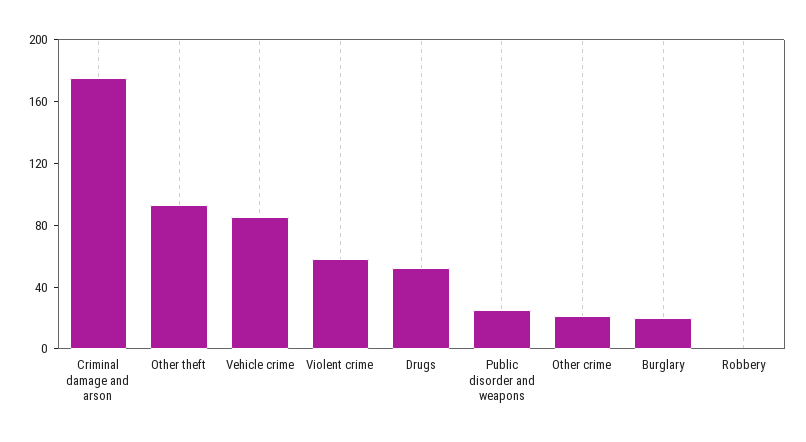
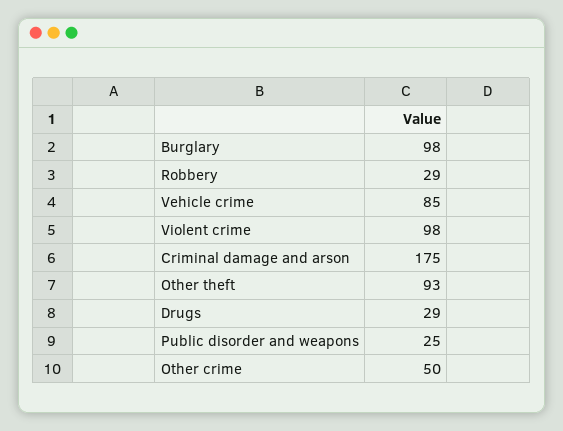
  {
    "Criminal damage and arson": 175,
    "Other theft": 93,
    "Vehicle crime": 85,
-   "Violent crime": 60,
+   "Violent crime": 98,
-   "Drugs": 50,
+   "Drugs": 29,
    "Public disorder and weapons": 25,
-   "Other crime": 20,
+   "Other crime": 50,
-   "Burglary": 20,
+   "Burglary": 98,
-   "Robbery": 0
+   "Robbery": 29
  }

